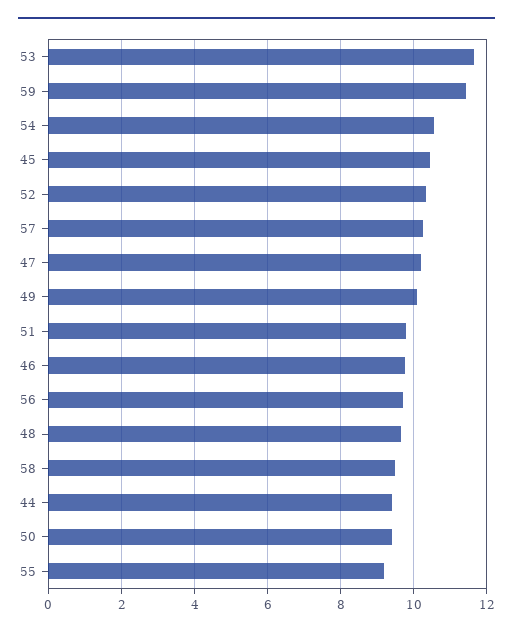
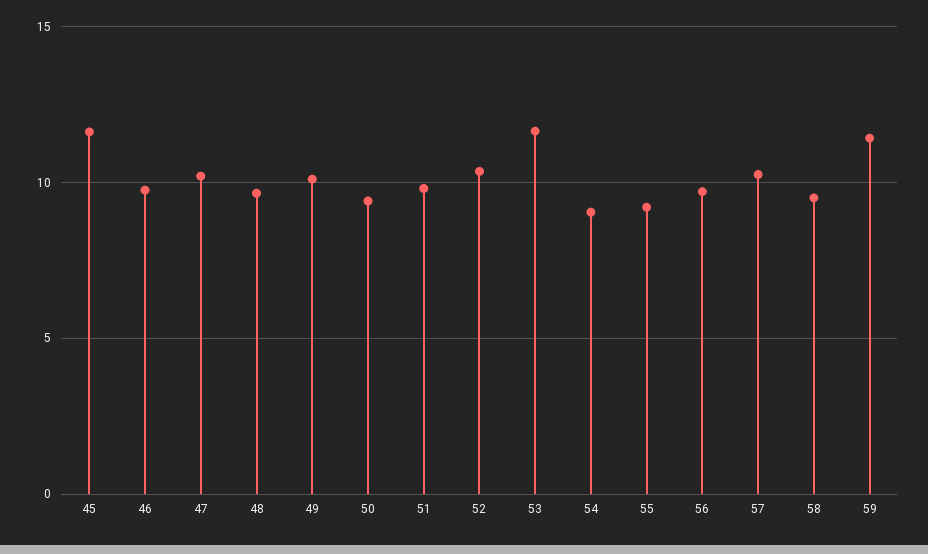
  {
    "53": 11.6,
    "59": 11.4,
-   "54": 10.6,
+   "54": 9,
-   "45": 10.4,
+   "45": 11.5,
    "52": 10.4,
    "57": 10.2,
    "47": 10.2,
    "49": 10.2,
    "51": 9.8,
    "46": 9.8,
    "56": 9.8,
    "48": 9.6,
    "58": 9.6,
-   "44": 9.4,
    "50": 9.4,
    "55": 9.2
  }

